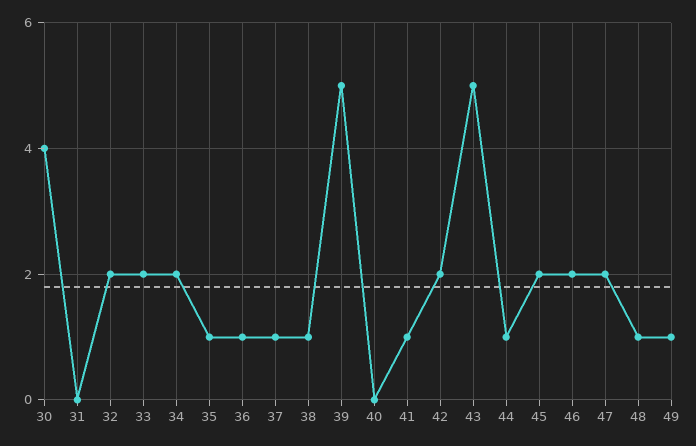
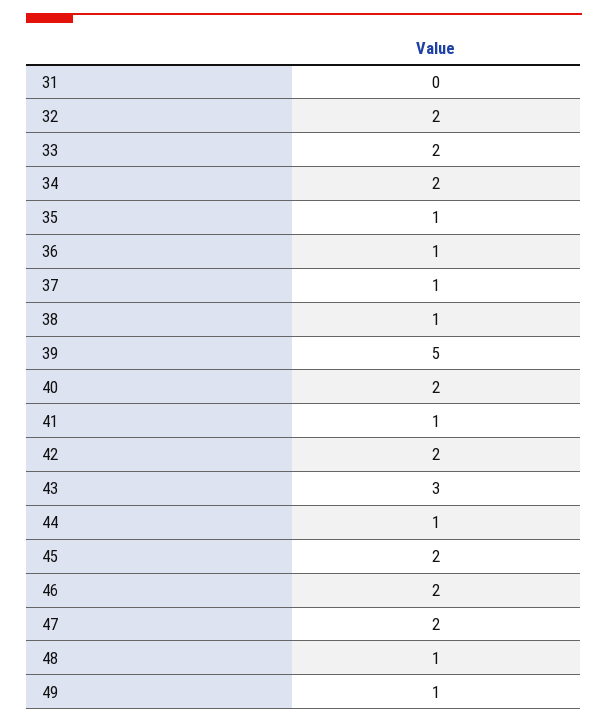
  {
-   "30": 4,
    "31": 0,
    "32": 2,
    "33": 2,
    "34": 2,
    "35": 1,
    "36": 1,
    "37": 1,
    "38": 1,
    "39": 5,
-   "40": 0,
+   "40": 2,
    "41": 1,
    "42": 2,
-   "43": 5,
+   "43": 3,
    "44": 1,
    "45": 2,
    "46": 2,
    "47": 2,
    "48": 1,
    "49": 1
  }

